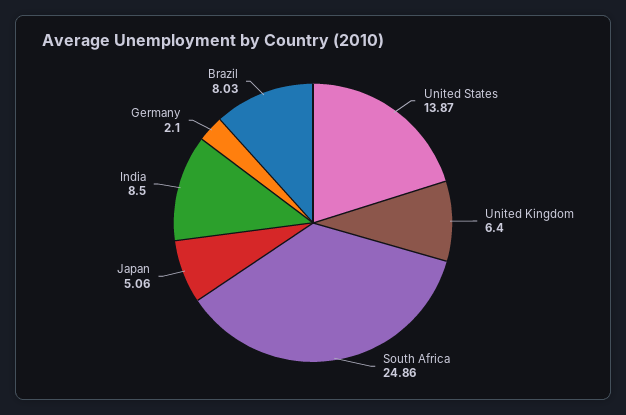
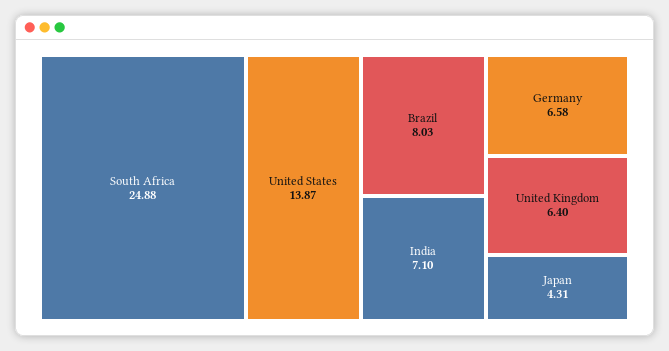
  {
    "United States": 13.87,
    "United Kingdom": 6.4,
-   "South Africa": 24.86,
+   "South Africa": 24.88,
-   "Japan": 5.06,
+   "Japan": 4.31,
-   "India": 8.5,
+   "India": 7.1,
-   "Germany": 2.1,
+   "Germany": 6.58,
    "Brazil": 8.03
  }

